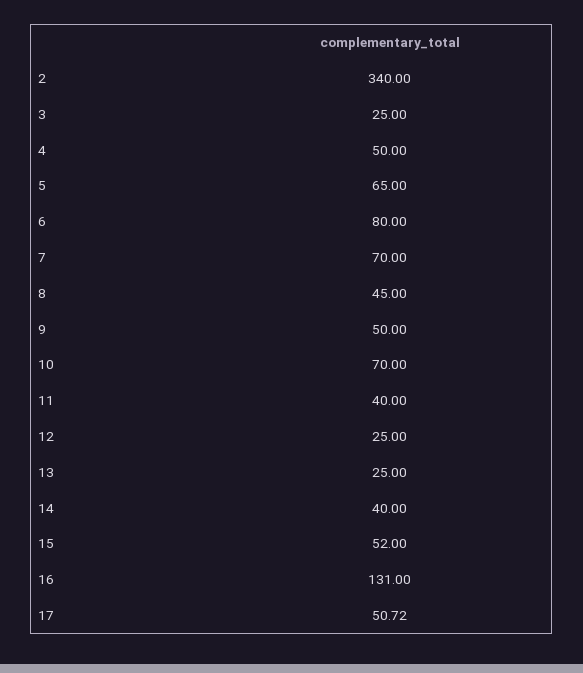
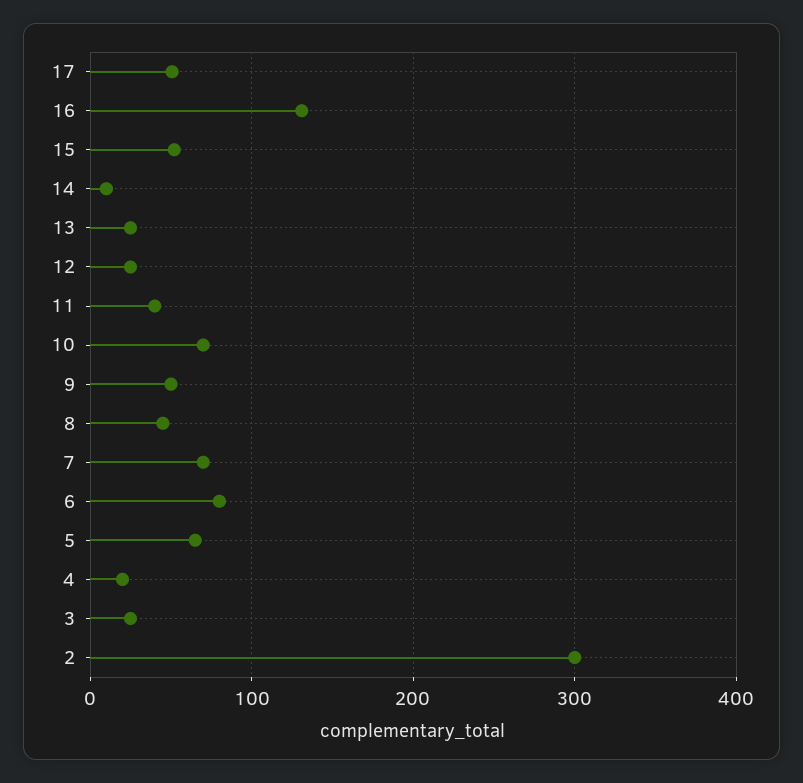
  {
-   "2": 340,
+   "2": 300,
    "3": 25,
-   "4": 50,
+   "4": 20,
    "5": 65,
    "6": 80,
    "7": 70,
    "8": 45,
    "9": 50,
    "10": 70,
    "11": 40,
    "12": 25,
    "13": 25,
-   "14": 40,
+   "14": 10,
    "15": 52,
    "16": 131,
    "17": 50.72
  }

